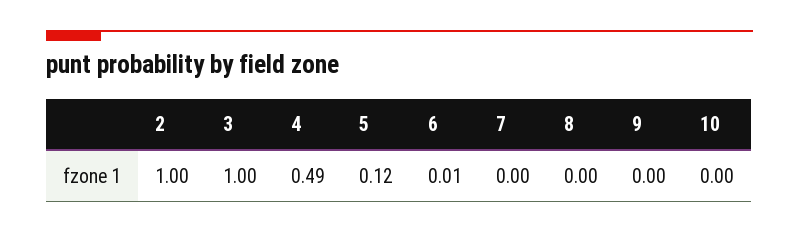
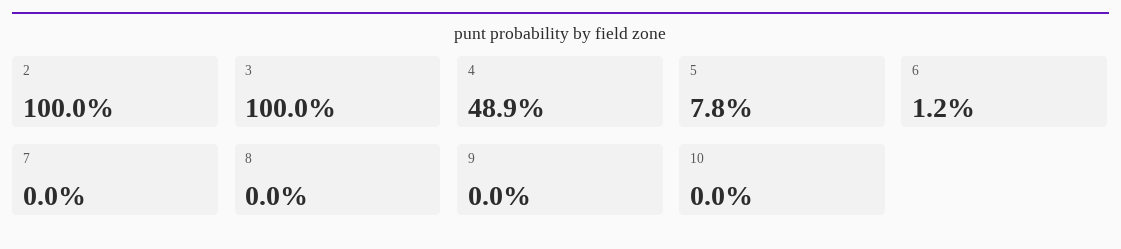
  {
    "2": 1,
    "3": 1,
    "4": 0.489,
-   "5": 0.12,
+   "5": 0.078,
    "6": 0.012,
    "7": 0,
    "8": 0,
    "9": 0,
    "10": 0
  }

